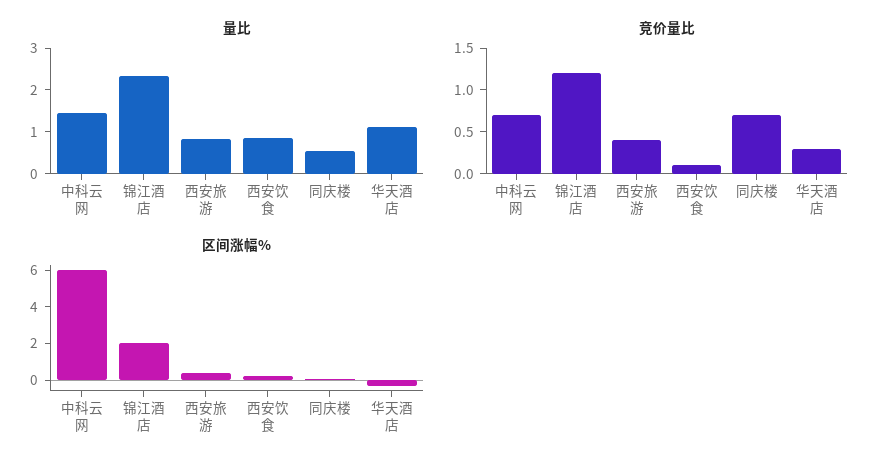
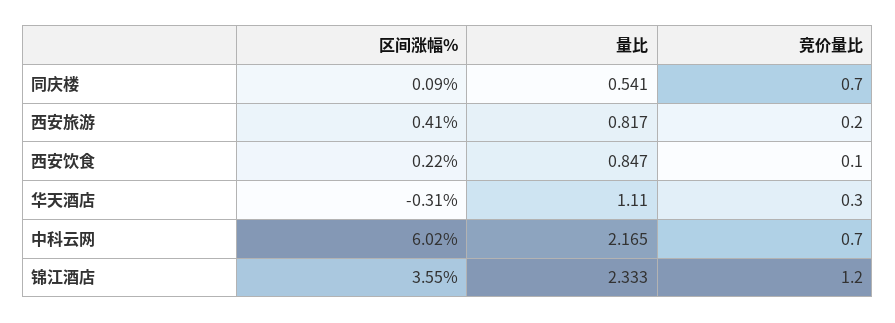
  {
    "量比": {
-     "中科云网": 1.4,
+     "中科云网": 2.165,
      "锦江酒店": 2.333,
      "西安旅游": 0.817,
      "西安饮食": 0.847,
      "同庆楼": 0.541,
      "华天酒店": 1.11
    },
    "竞价量比": {
      "中科云网": 0.7,
      "锦江酒店": 1.2,
-     "西安旅游": 0.4,
+     "西安旅游": 0.2,
      "西安饮食": 0.1,
      "同庆楼": 0.7,
      "华天酒店": 0.3
    },
    "区间涨幅%": {
      "中科云网": 6.02,
-     "锦江酒店": 2,
+     "锦江酒店": 3.55,
      "西安旅游": 0.41,
      "西安饮食": 0.22,
      "同庆楼": 0.09,
      "华天酒店": -0.31
    }
  }

